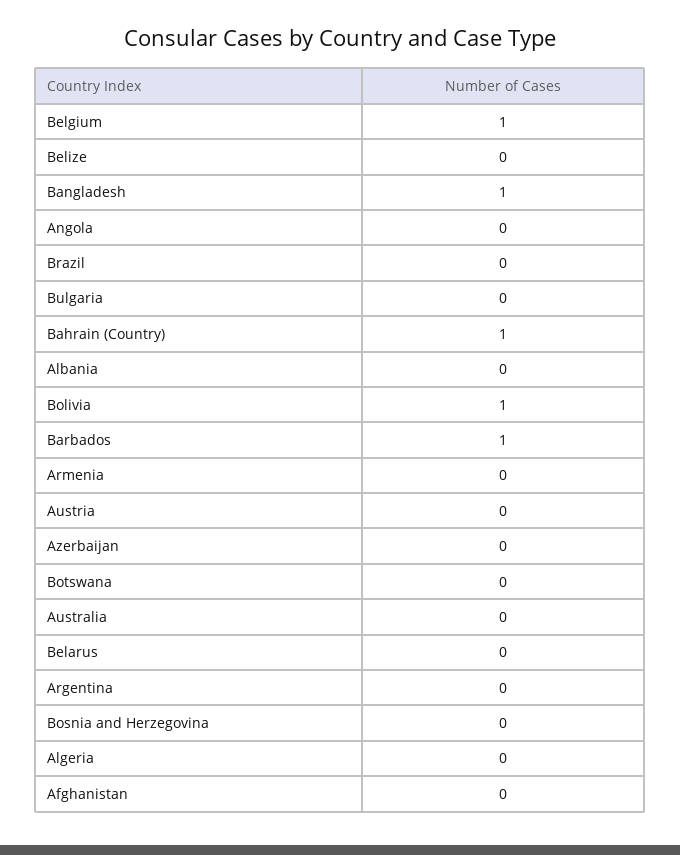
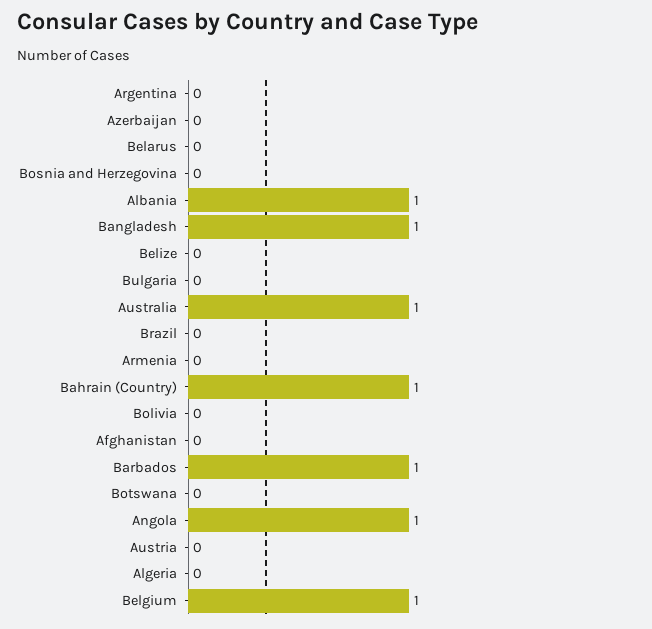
  {
    "Belgium": 1,
    "Belize": 0,
    "Bangladesh": 1,
-   "Angola": 0,
+   "Angola": 1,
    "Brazil": 0,
    "Bulgaria": 0,
    "Bahrain (Country)": 1,
-   "Albania": 0,
+   "Albania": 1,
-   "Bolivia": 1,
+   "Bolivia": 0,
    "Barbados": 1,
    "Armenia": 0,
    "Austria": 0,
    "Azerbaijan": 0,
    "Botswana": 0,
-   "Australia": 0,
+   "Australia": 1,
    "Belarus": 0,
    "Argentina": 0,
    "Bosnia and Herzegovina": 0,
    "Algeria": 0,
    "Afghanistan": 0
  }

